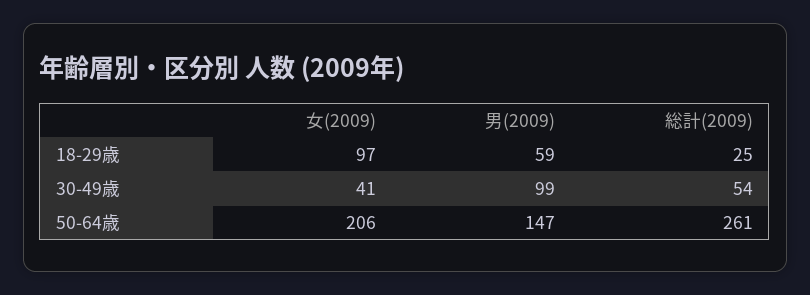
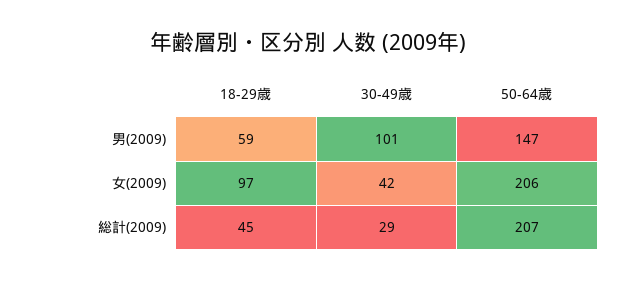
  {
    "女(2009)": {
      "18-29歳": 97,
-     "30-49歳": 41,
+     "30-49歳": 42,
      "50-64歳": 206
    },
    "男(2009)": {
      "18-29歳": 59,
-     "30-49歳": 99,
+     "30-49歳": 101,
      "50-64歳": 147
    },
    "総計(2009)": {
-     "18-29歳": 25,
+     "18-29歳": 45,
-     "30-49歳": 54,
+     "30-49歳": 29,
-     "50-64歳": 261
+     "50-64歳": 207
    }
  }

